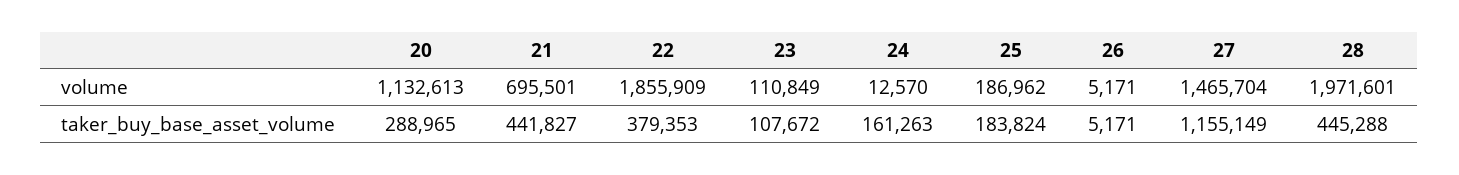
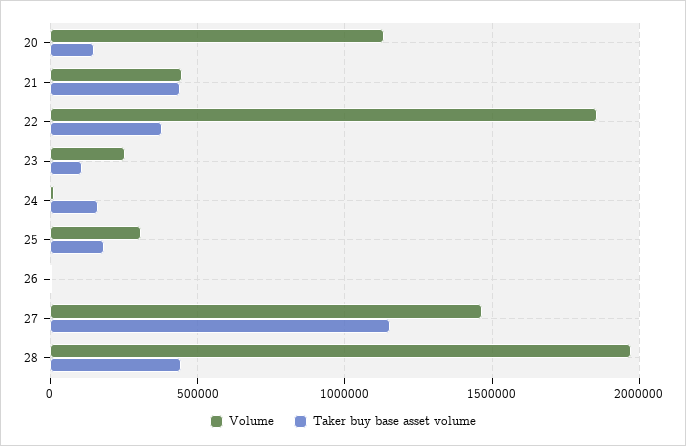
  {
    "volume": {
      "20": 1132613,
-     "21": 695501,
+     "21": 450000,
      "22": 1855909,
-     "23": 110849,
+     "23": 250000,
      "24": 12570,
-     "25": 186962,
+     "25": 300000,
      "26": 5171,
      "27": 1465704,
      "28": 1971601
    },
    "taker_buy_base_asset_volume": {
-     "20": 288965,
+     "20": 150000,
      "21": 441827,
      "22": 379353,
      "23": 107672,
      "24": 161263,
      "25": 183824,
      "26": 5171,
      "27": 1155149,
      "28": 445288
    }
  }

